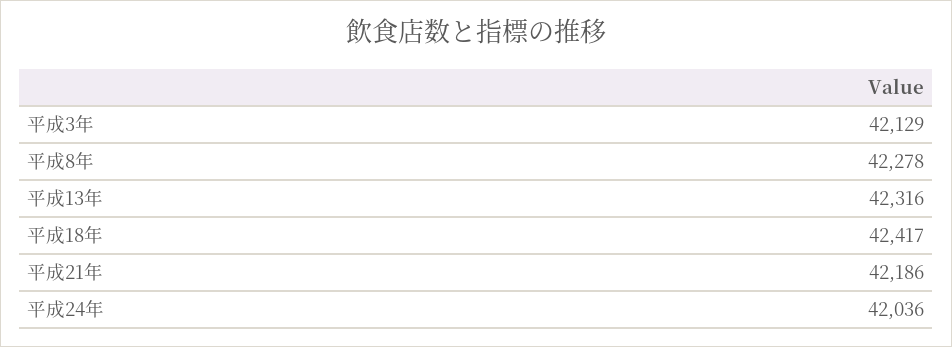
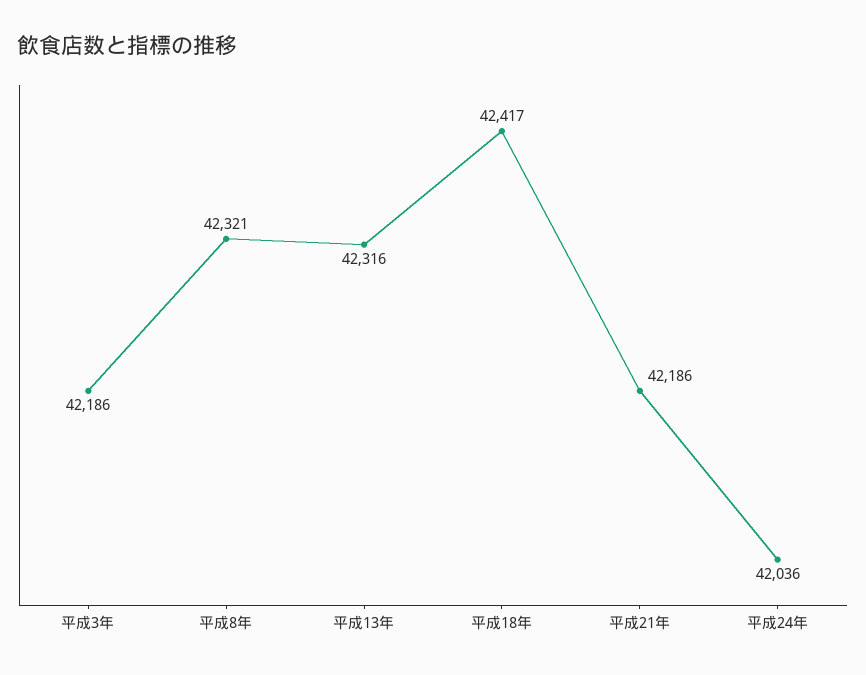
  {
-   "平成3年": 42129,
+   "平成3年": 42186,
-   "平成8年": 42278,
+   "平成8年": 42321,
    "平成13年": 42316,
    "平成18年": 42417,
    "平成21年": 42186,
    "平成24年": 42036
  }

